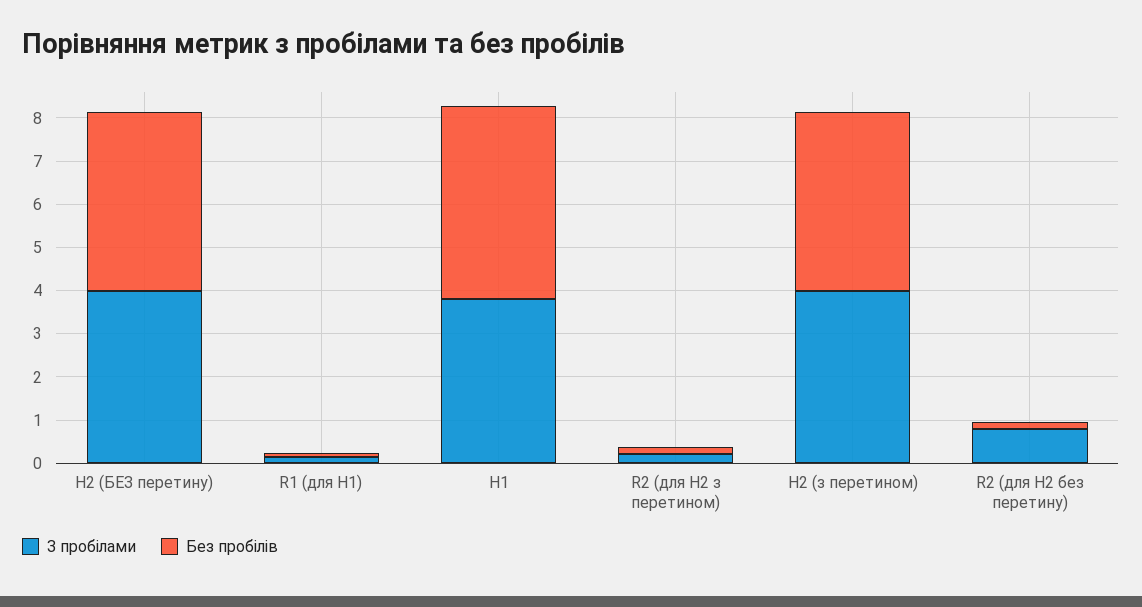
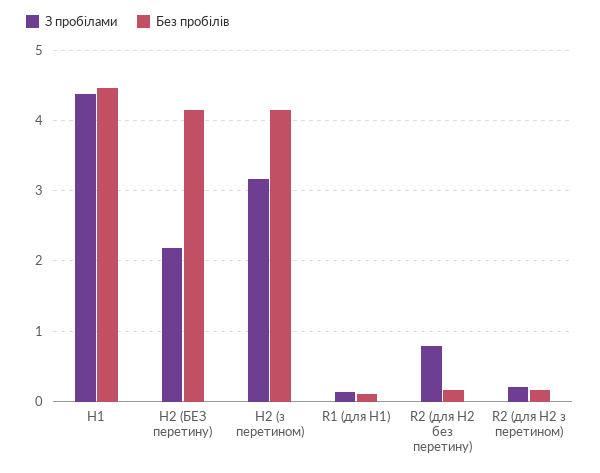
  {
    "З пробілами": {
-     "H2 (БЕЗ перетину)": 4,
+     "H2 (БЕЗ перетину)": 2.2,
      "R1 (для H1)": 0.1,
-     "H1": 3.8,
+     "H1": 4.4,
      "R2 (для H2 з перетином)": 0.2,
-     "H2 (з перетином)": 4,
+     "H2 (з перетином)": 3.2,
      "R2 (для H2 без перетину)": 0.8
    },
    "Без пробілів": {
      "H2 (БЕЗ перетину)": 4.2,
      "R1 (для H1)": 0.1,
      "H1": 4.5,
      "R2 (для H2 з перетином)": 0.2,
      "H2 (з перетином)": 4.2,
      "R2 (для H2 без перетину)": 0.2
    }
  }

